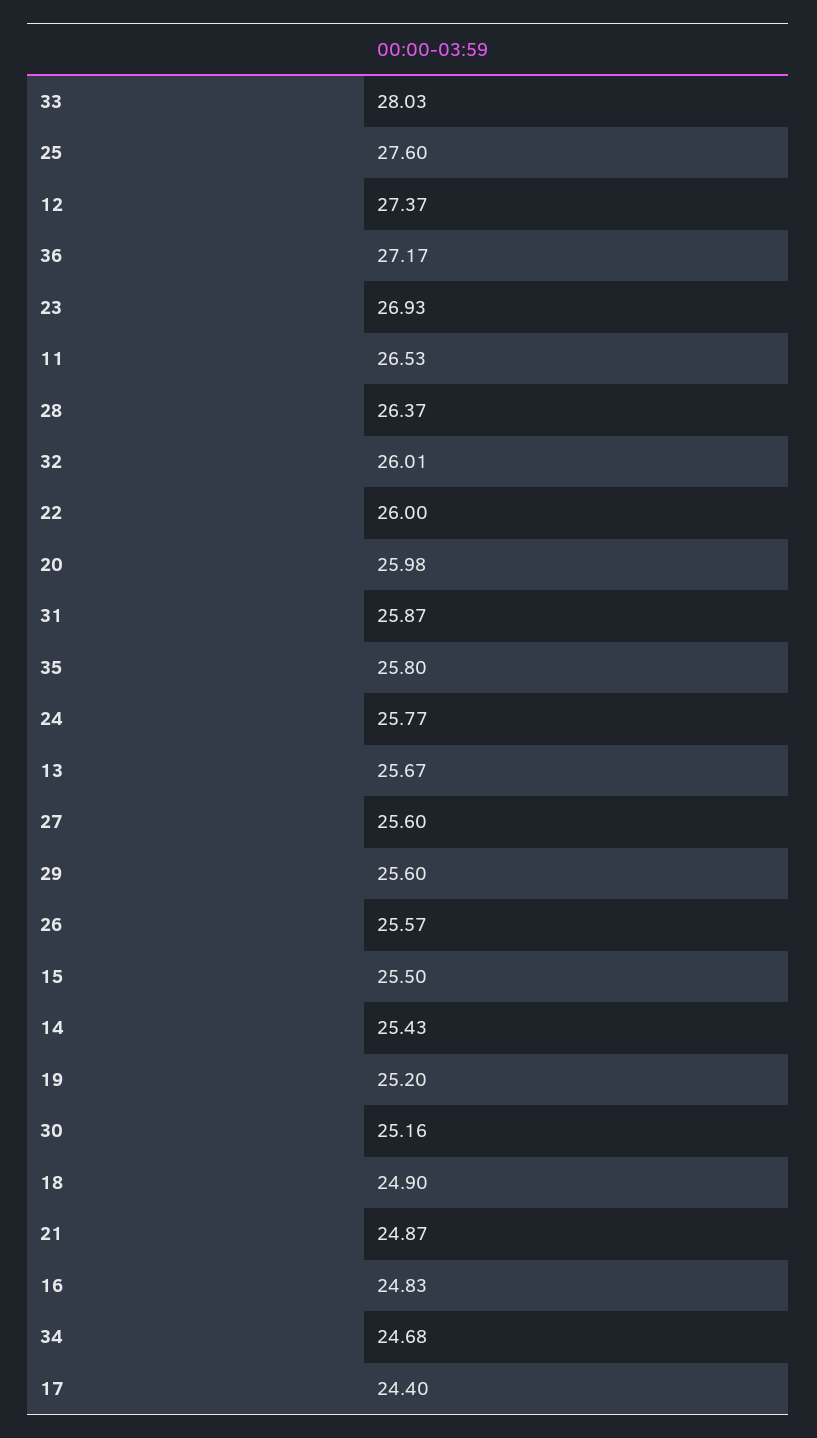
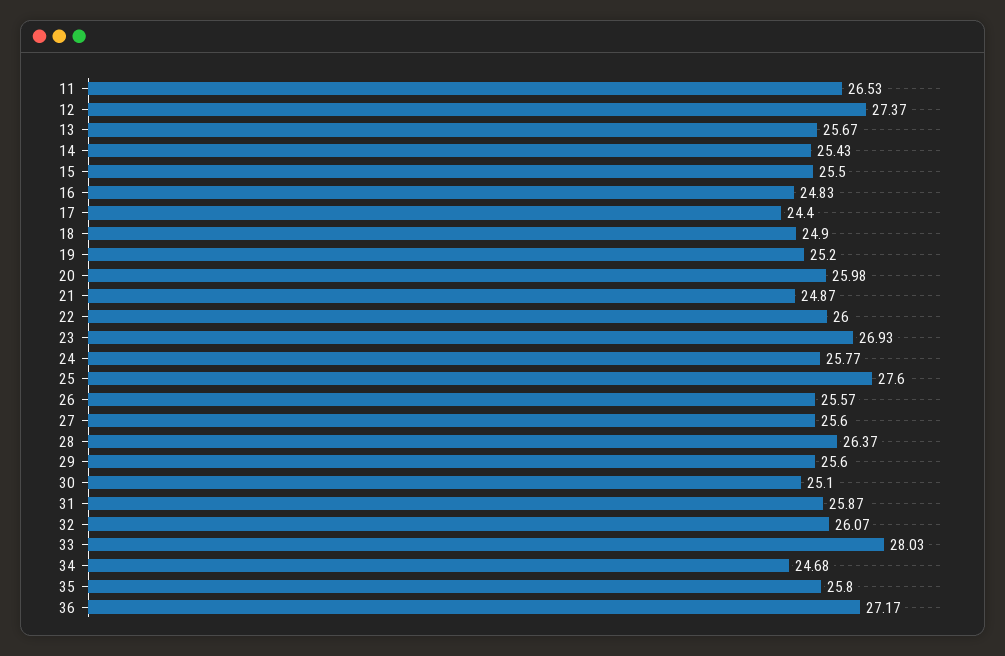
  {
    "33": 28.03,
    "25": 27.6,
    "12": 27.37,
    "36": 27.17,
    "23": 26.93,
    "11": 26.53,
    "28": 26.37,
-   "32": 26.01,
+   "32": 26.07,
    "22": 26,
    "20": 25.98,
    "31": 25.87,
    "35": 25.8,
    "24": 25.77,
    "13": 25.67,
    "27": 25.6,
    "29": 25.6,
    "26": 25.57,
    "15": 25.5,
    "14": 25.43,
    "19": 25.2,
-   "30": 25.16,
+   "30": 25.1,
    "18": 24.9,
    "21": 24.87,
    "16": 24.83,
    "34": 24.68,
    "17": 24.4
  }

